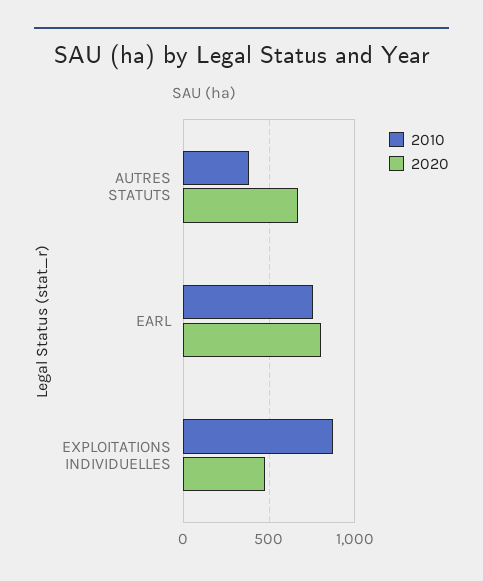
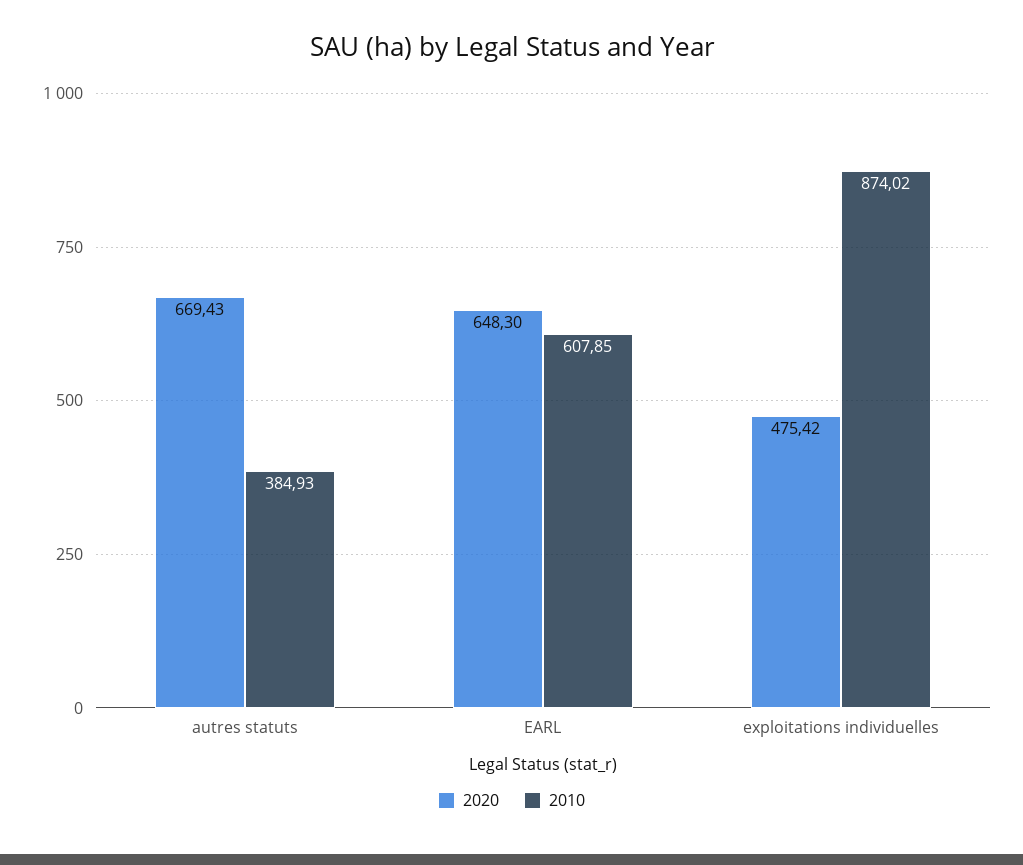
  {
    "2010": {
      "AUTRES STATUTS": 384.93,
-     "EARL": 750,
+     "EARL": 607.85,
      "EXPLOITATIONS INDIVIDUELLES": 874.02
    },
    "2020": {
      "AUTRES STATUTS": 669.43,
-     "EARL": 800,
+     "EARL": 648.3,
      "EXPLOITATIONS INDIVIDUELLES": 475.42
    }
  }

